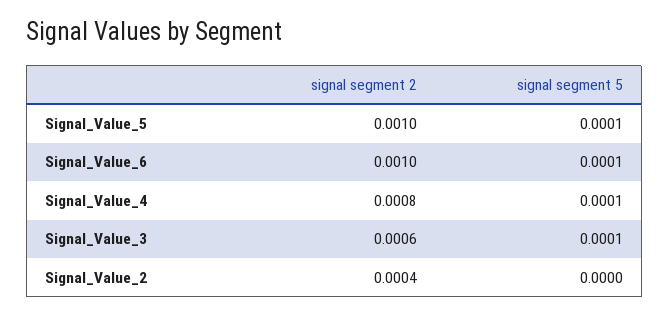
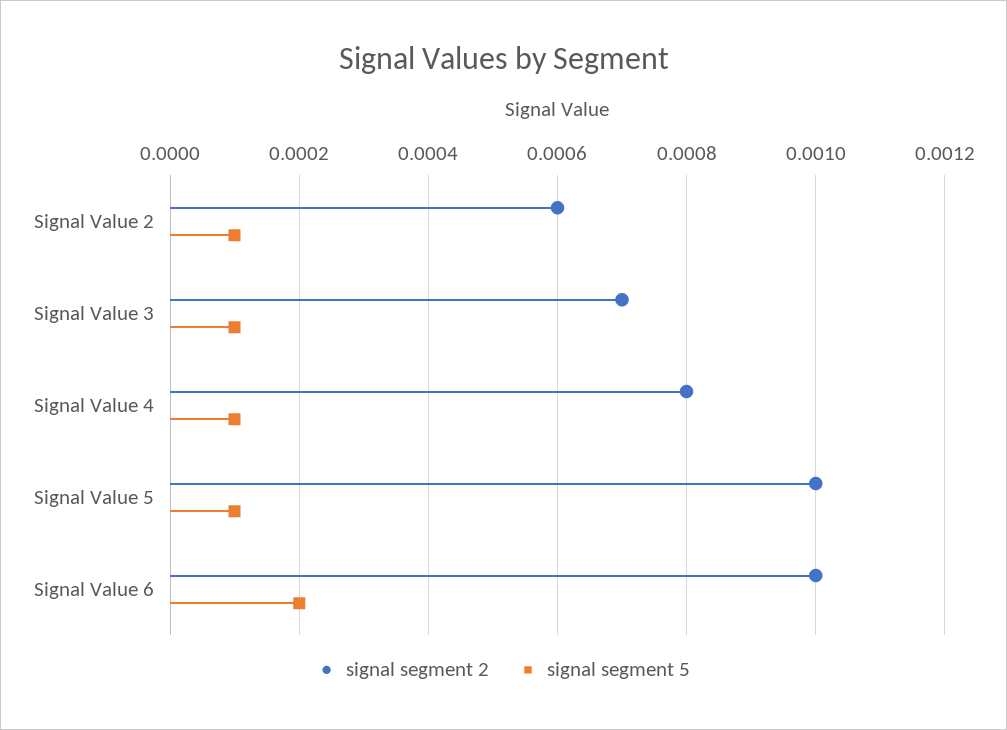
  {
    "signal segment 2": {
      "Signal_Value_5": 0.001,
      "Signal_Value_6": 0.001,
      "Signal_Value_4": 0.0008,
-     "Signal_Value_3": 0.0006,
+     "Signal_Value_3": 0.0007,
-     "Signal_Value_2": 0.0004
+     "Signal_Value_2": 0.0006
    },
    "signal segment 5": {
      "Signal_Value_5": 0.0001,
-     "Signal_Value_6": 0.0001,
+     "Signal_Value_6": 0.0002,
      "Signal_Value_4": 0.0001,
      "Signal_Value_3": 0.0001,
-     "Signal_Value_2": 0
+     "Signal_Value_2": 0.0001
    }
  }

